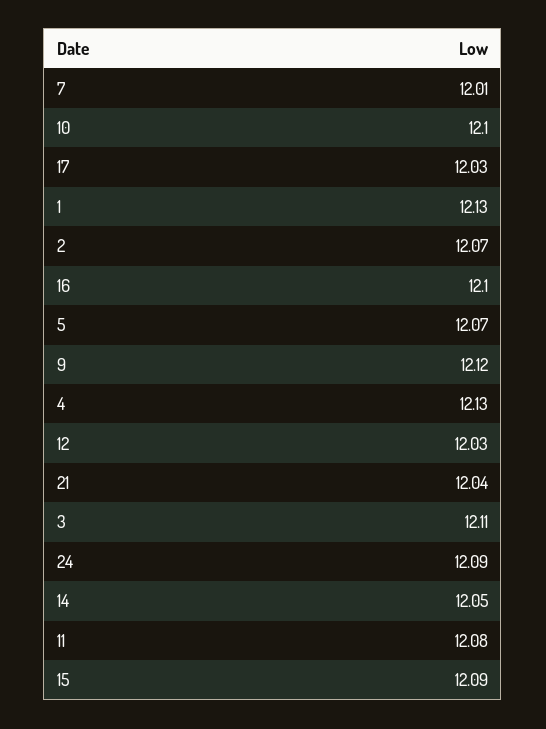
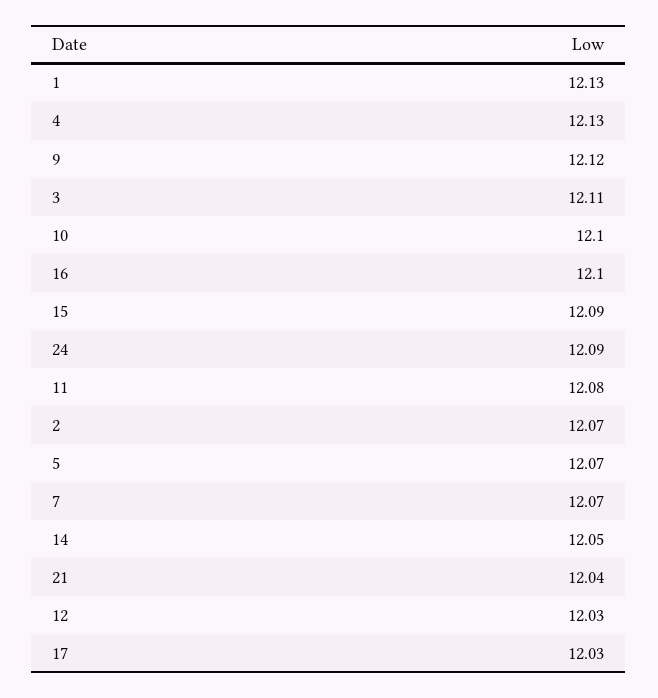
  {
-   "7": 12.01,
+   "7": 12.07,
    "10": 12.1,
    "17": 12.03,
    "1": 12.13,
    "2": 12.07,
    "16": 12.1,
    "5": 12.07,
    "9": 12.12,
    "4": 12.13,
    "12": 12.03,
    "21": 12.04,
    "3": 12.11,
    "24": 12.09,
    "14": 12.05,
    "11": 12.08,
    "15": 12.09
  }

